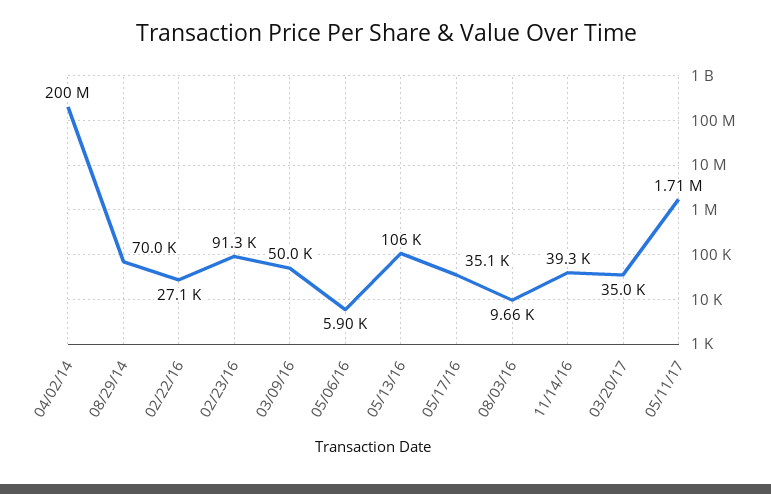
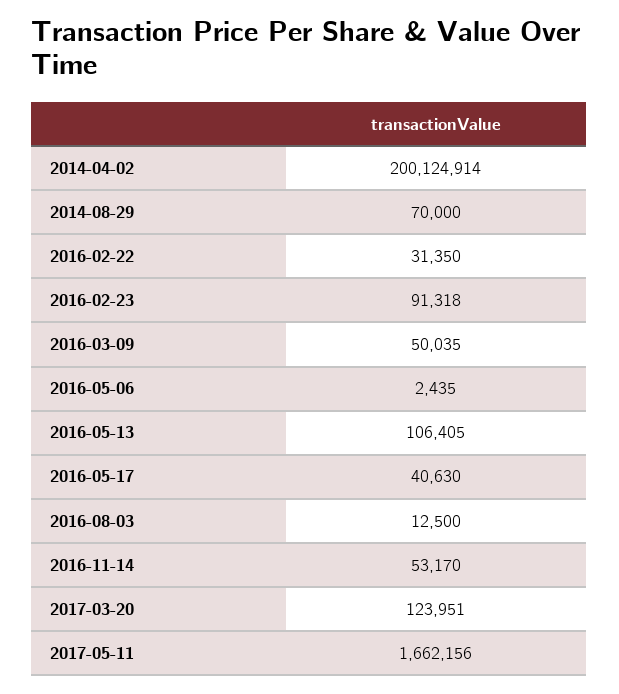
  {
    "04/02/14": 200124914,
    "08/29/14": 70000,
-   "02/22/16": 27100,
+   "02/22/16": 31350,
    "02/23/16": 91318,
    "03/09/16": 50035,
-   "05/06/16": 5900,
+   "05/06/16": 2435,
    "05/13/16": 106405,
-   "05/17/16": 35100,
+   "05/17/16": 40630,
-   "08/03/16": 9660,
+   "08/03/16": 12500,
-   "11/14/16": 39300,
+   "11/14/16": 53170,
-   "03/20/17": 35000,
+   "03/20/17": 123951,
-   "05/11/17": 1710000
+   "05/11/17": 1662156
  }

